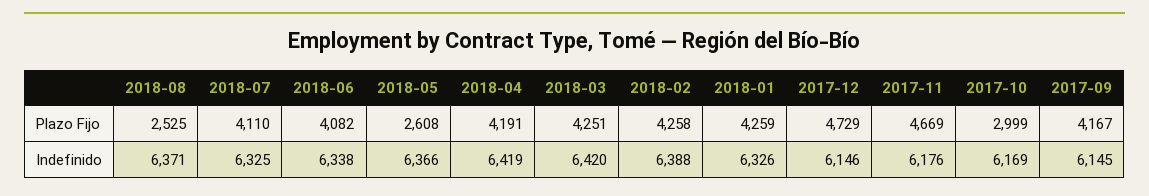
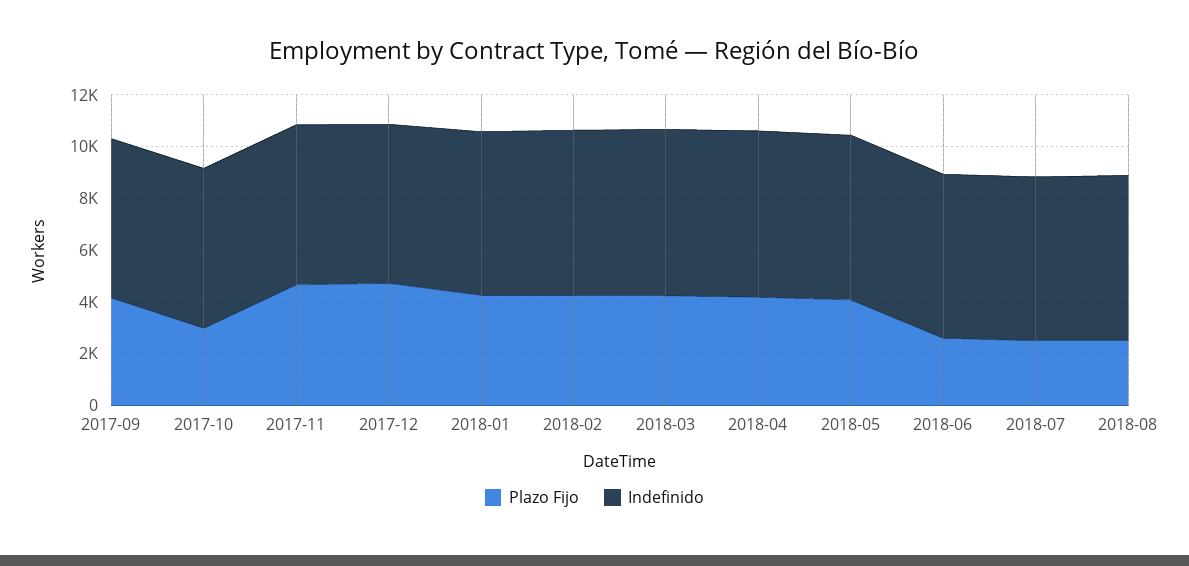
  {
    "Plazo Fijo": {
      "2018-08": 2525,
-     "2018-07": 4110,
+     "2018-07": 2500,
-     "2018-06": 4082,
+     "2018-06": 2500,
-     "2018-05": 2608,
+     "2018-05": 4000,
      "2018-04": 4191,
      "2018-03": 4251,
      "2018-02": 4258,
      "2018-01": 4259,
      "2017-12": 4729,
      "2017-11": 4669,
      "2017-10": 2999,
      "2017-09": 4167
    },
    "Indefinido": {
      "2018-08": 6371,
      "2018-07": 6325,
      "2018-06": 6338,
      "2018-05": 6366,
      "2018-04": 6419,
      "2018-03": 6420,
      "2018-02": 6388,
      "2018-01": 6326,
      "2017-12": 6146,
      "2017-11": 6176,
      "2017-10": 6169,
      "2017-09": 6145
    }
  }

